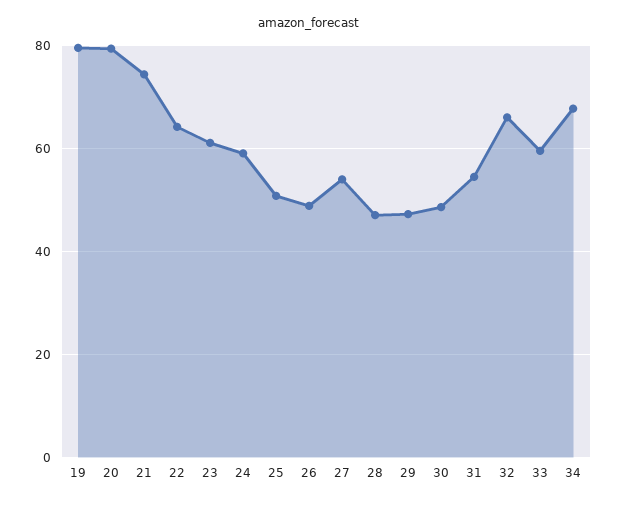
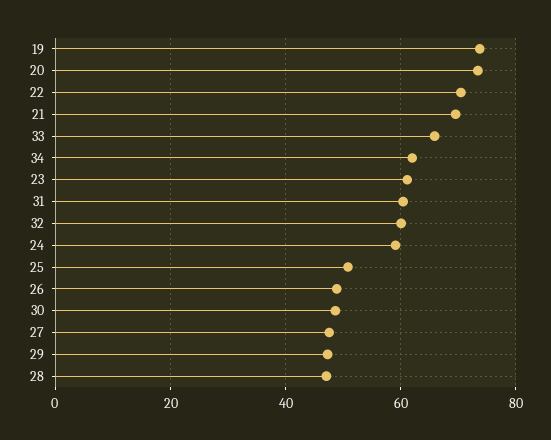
  {
-   "19": 80,
+   "19": 74,
-   "20": 80,
+   "20": 74,
-   "21": 74,
+   "21": 70,
-   "22": 64,
+   "22": 70,
    "23": 62,
    "24": 60,
    "25": 50,
    "26": 48,
-   "27": 54,
+   "27": 48,
    "28": 48,
    "29": 48,
    "30": 48,
-   "31": 54,
+   "31": 60,
-   "32": 66,
+   "32": 60,
-   "33": 60,
+   "33": 66,
-   "34": 68
+   "34": 62
  }

